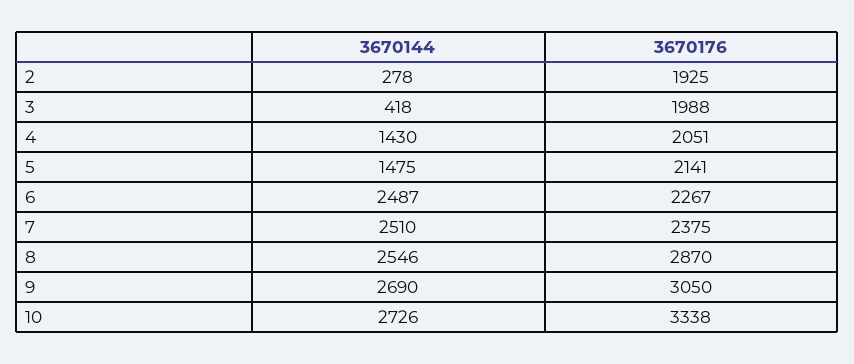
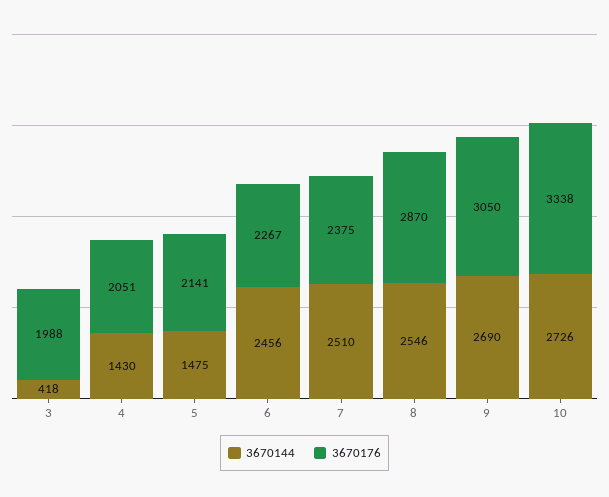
  {
    "3670144": {
-     "2": 278,
      "3": 418,
      "4": 1430,
      "5": 1475,
-     "6": 2487,
+     "6": 2456,
      "7": 2510,
      "8": 2546,
      "9": 2690,
      "10": 2726
    },
    "3670176": {
-     "2": 1925,
      "3": 1988,
      "4": 2051,
      "5": 2141,
      "6": 2267,
      "7": 2375,
      "8": 2870,
      "9": 3050,
      "10": 3338
    }
  }

